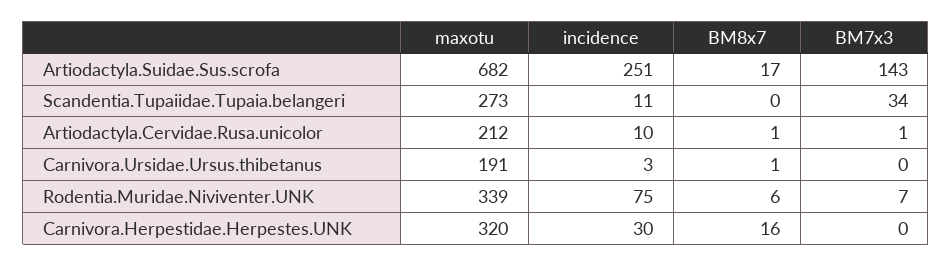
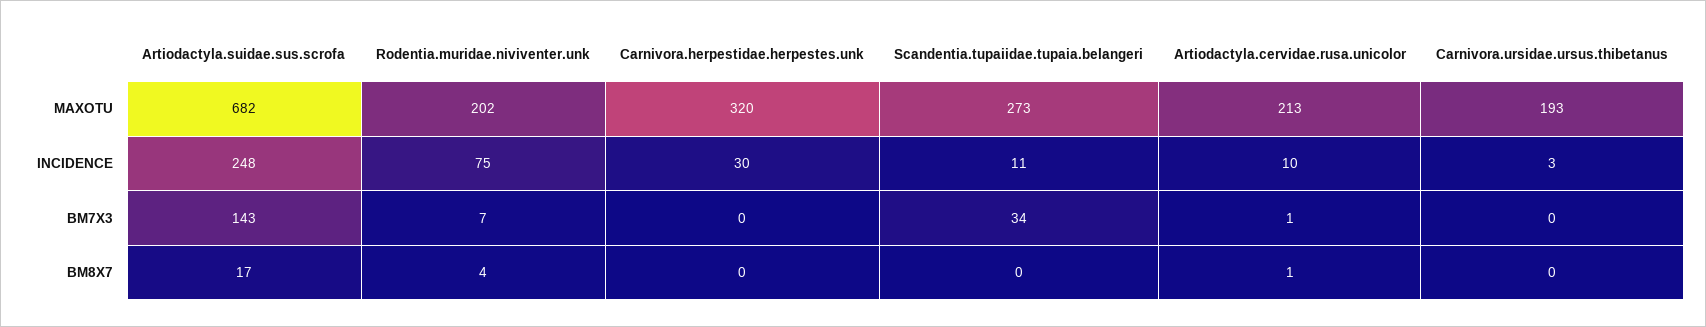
  {
    "maxotu": {
      "Artiodactyla.Suidae.Sus.scrofa": 682,
      "Scandentia.Tupaiidae.Tupaia.belangeri": 273,
-     "Artiodactyla.Cervidae.Rusa.unicolor": 212,
+     "Artiodactyla.Cervidae.Rusa.unicolor": 213,
-     "Carnivora.Ursidae.Ursus.thibetanus": 191,
+     "Carnivora.Ursidae.Ursus.thibetanus": 193,
-     "Rodentia.Muridae.Niviventer.UNK": 339,
+     "Rodentia.Muridae.Niviventer.UNK": 202,
      "Carnivora.Herpestidae.Herpestes.UNK": 320
    },
    "incidence": {
-     "Artiodactyla.Suidae.Sus.scrofa": 251,
+     "Artiodactyla.Suidae.Sus.scrofa": 248,
      "Scandentia.Tupaiidae.Tupaia.belangeri": 11,
      "Artiodactyla.Cervidae.Rusa.unicolor": 10,
      "Carnivora.Ursidae.Ursus.thibetanus": 3,
      "Rodentia.Muridae.Niviventer.UNK": 75,
      "Carnivora.Herpestidae.Herpestes.UNK": 30
    },
    "BM8x7": {
      "Artiodactyla.Suidae.Sus.scrofa": 17,
      "Scandentia.Tupaiidae.Tupaia.belangeri": 0,
      "Artiodactyla.Cervidae.Rusa.unicolor": 1,
-     "Carnivora.Ursidae.Ursus.thibetanus": 1,
+     "Carnivora.Ursidae.Ursus.thibetanus": 0,
-     "Rodentia.Muridae.Niviventer.UNK": 6,
+     "Rodentia.Muridae.Niviventer.UNK": 4,
-     "Carnivora.Herpestidae.Herpestes.UNK": 16
+     "Carnivora.Herpestidae.Herpestes.UNK": 0
    },
    "BM7x3": {
      "Artiodactyla.Suidae.Sus.scrofa": 143,
      "Scandentia.Tupaiidae.Tupaia.belangeri": 34,
      "Artiodactyla.Cervidae.Rusa.unicolor": 1,
      "Carnivora.Ursidae.Ursus.thibetanus": 0,
      "Rodentia.Muridae.Niviventer.UNK": 7,
      "Carnivora.Herpestidae.Herpestes.UNK": 0
    }
  }

